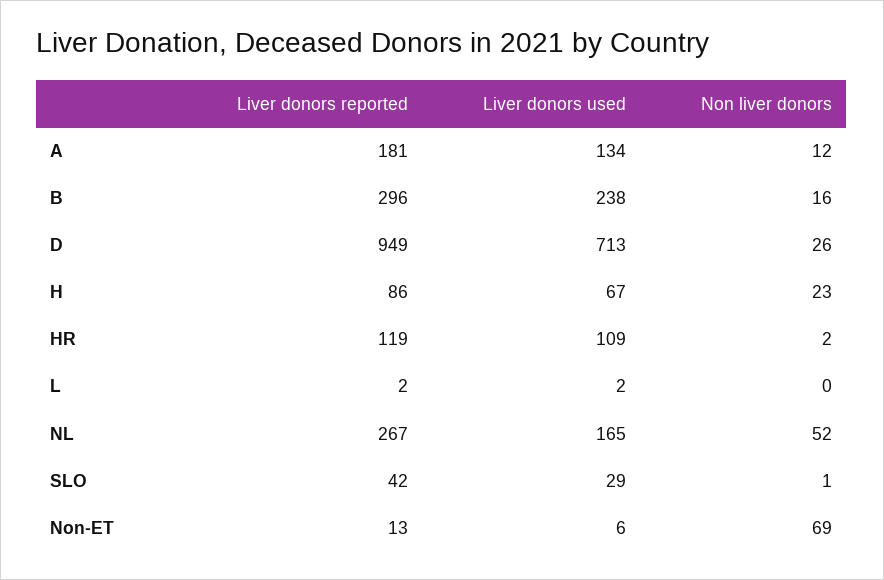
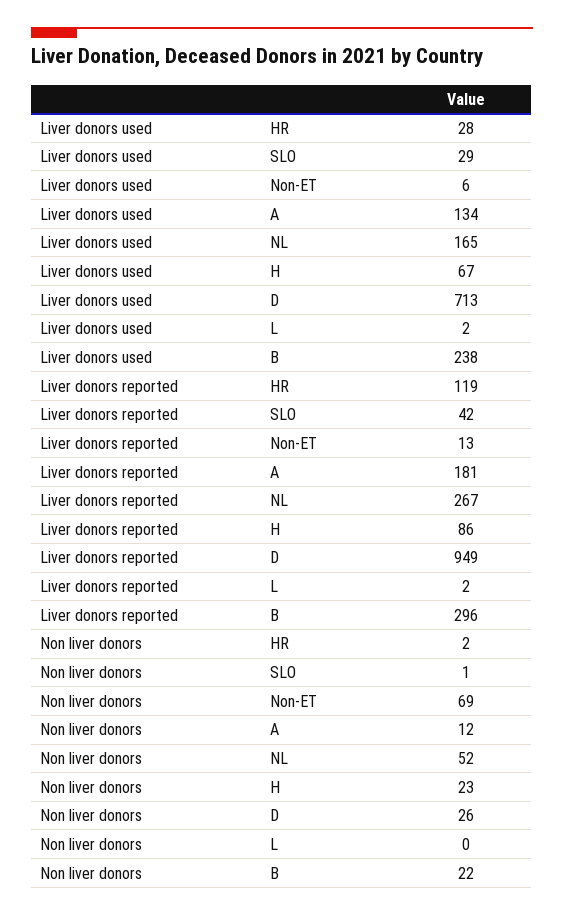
  {
    "Liver donors reported": {
      "A": 181,
      "B": 296,
      "D": 949,
      "H": 86,
      "HR": 119,
      "L": 2,
      "NL": 267,
      "SLO": 42,
      "Non-ET": 13
    },
    "Liver donors used": {
      "A": 134,
      "B": 238,
      "D": 713,
      "H": 67,
-     "HR": 109,
+     "HR": 28,
      "L": 2,
      "NL": 165,
      "SLO": 29,
      "Non-ET": 6
    },
    "Non liver donors": {
      "A": 12,
-     "B": 16,
+     "B": 22,
      "D": 26,
      "H": 23,
      "HR": 2,
      "L": 0,
      "NL": 52,
      "SLO": 1,
      "Non-ET": 69
    }
  }

